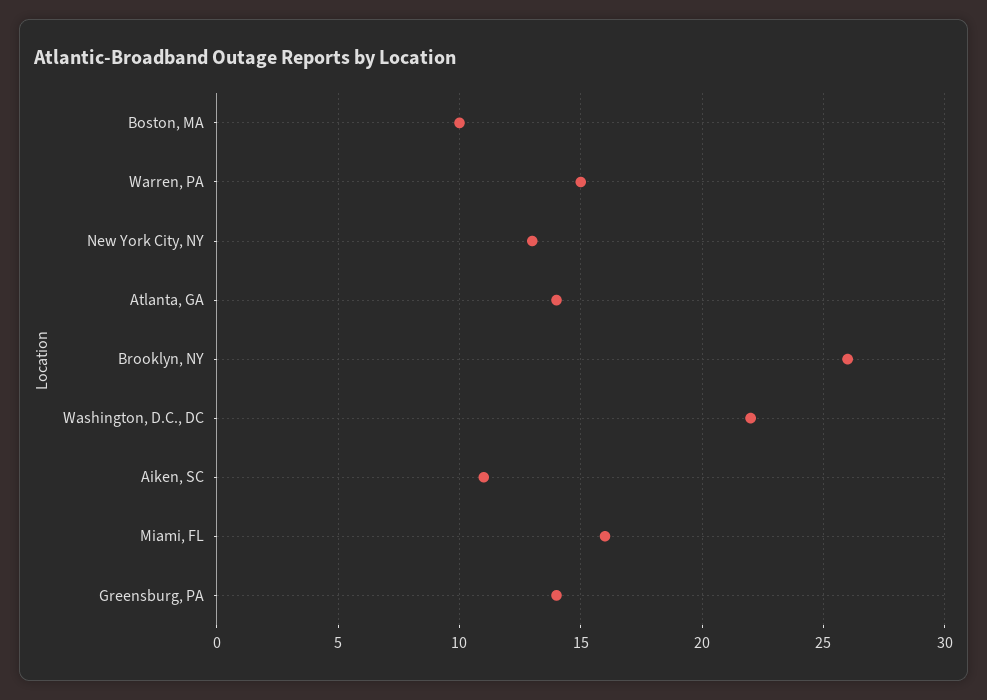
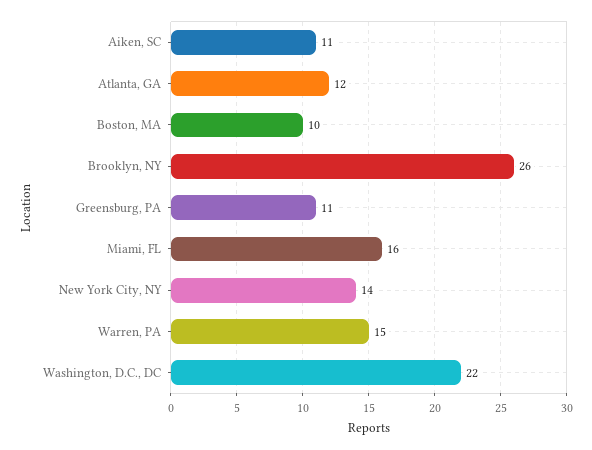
  {
    "Boston, MA": 10,
    "Warren, PA": 15,
-   "New York City, NY": 13,
+   "New York City, NY": 14,
-   "Atlanta, GA": 14,
+   "Atlanta, GA": 12,
    "Brooklyn, NY": 26,
    "Washington, D.C., DC": 22,
    "Aiken, SC": 11,
    "Miami, FL": 16,
-   "Greensburg, PA": 14
+   "Greensburg, PA": 11
  }

